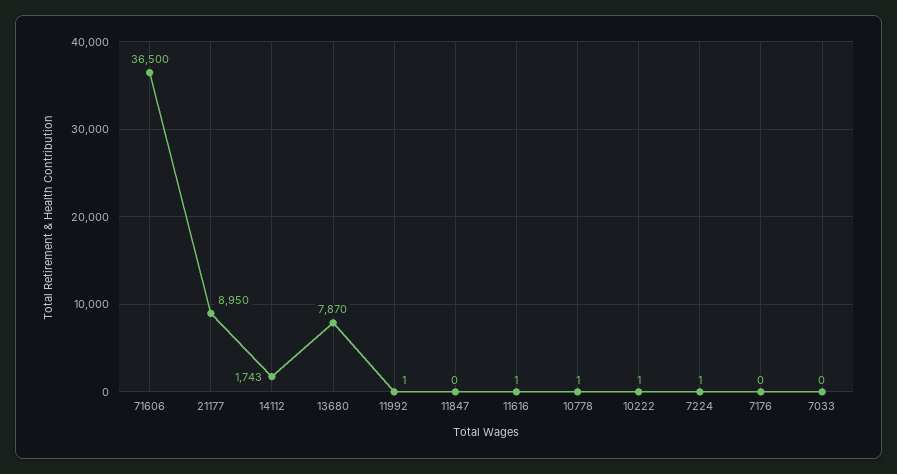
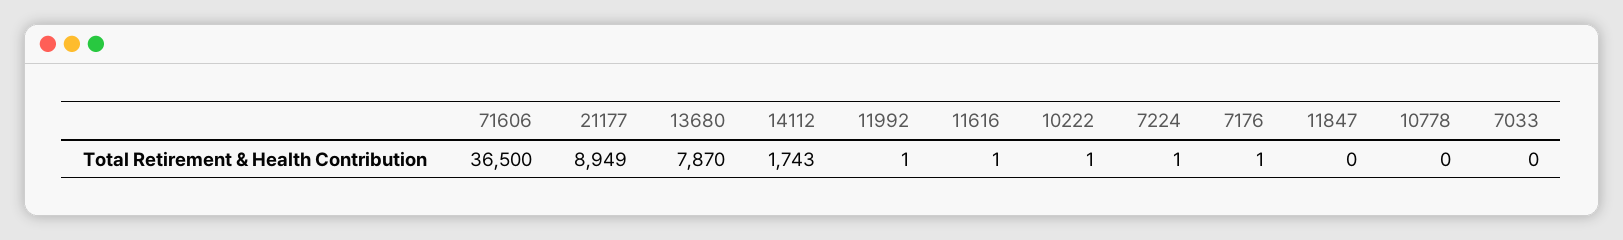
  {
    "71606": 36500,
-   "21177": 8950,
+   "21177": 8949,
    "14112": 1743,
    "13680": 7870,
    "11992": 1,
    "11847": 0,
    "11616": 1,
-   "10778": 1,
+   "10778": 0,
    "10222": 1,
    "7224": 1,
-   "7176": 0,
+   "7176": 1,
    "7033": 0
  }

